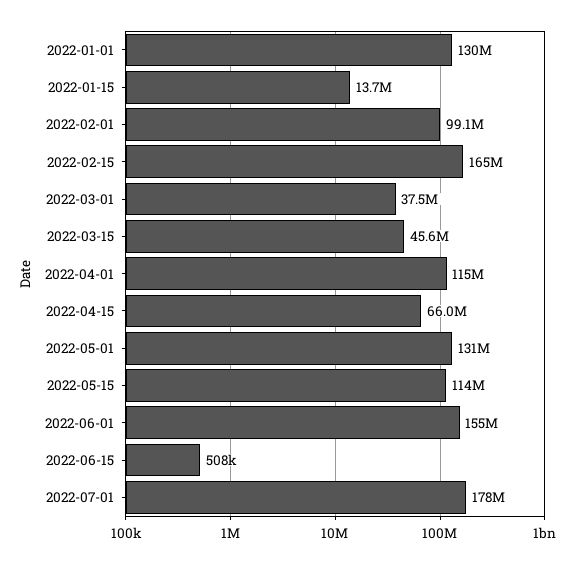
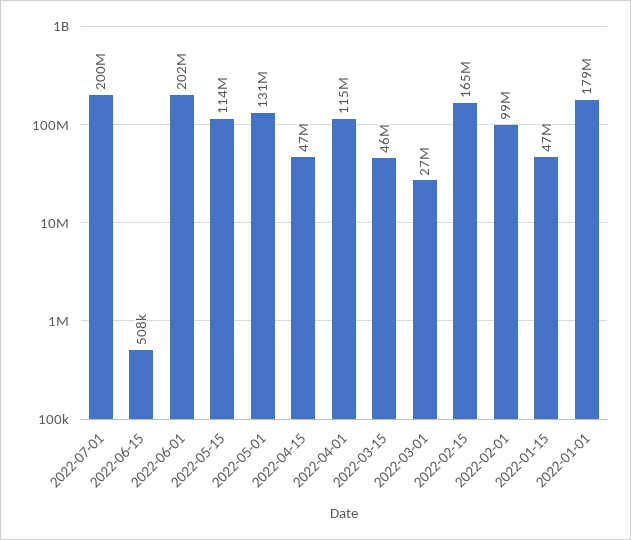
  {
-   "2022-01-01": 130000000,
+   "2022-01-01": 179000000,
-   "2022-01-15": 13700000,
+   "2022-01-15": 47000000,
    "2022-02-01": 99100000,
    "2022-02-15": 165000000,
-   "2022-03-01": 37500000,
+   "2022-03-01": 27000000,
    "2022-03-15": 45600000,
    "2022-04-01": 115000000,
-   "2022-04-15": 66000000,
+   "2022-04-15": 47000000,
    "2022-05-01": 131000000,
    "2022-05-15": 114000000,
-   "2022-06-01": 155000000,
+   "2022-06-01": 202000000,
    "2022-06-15": 508000,
-   "2022-07-01": 178000000
+   "2022-07-01": 200000000
  }

